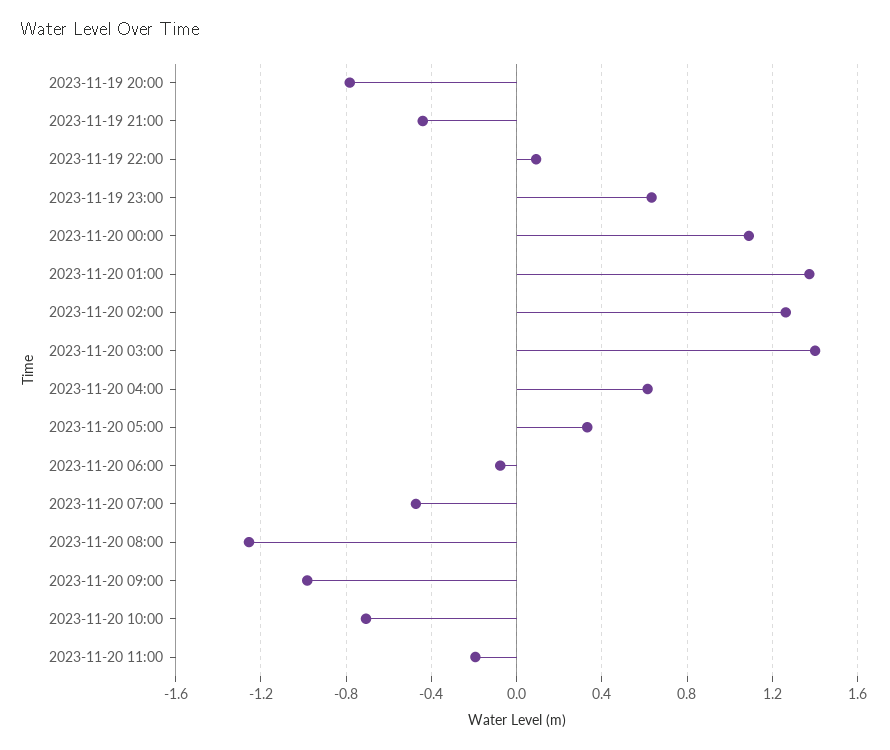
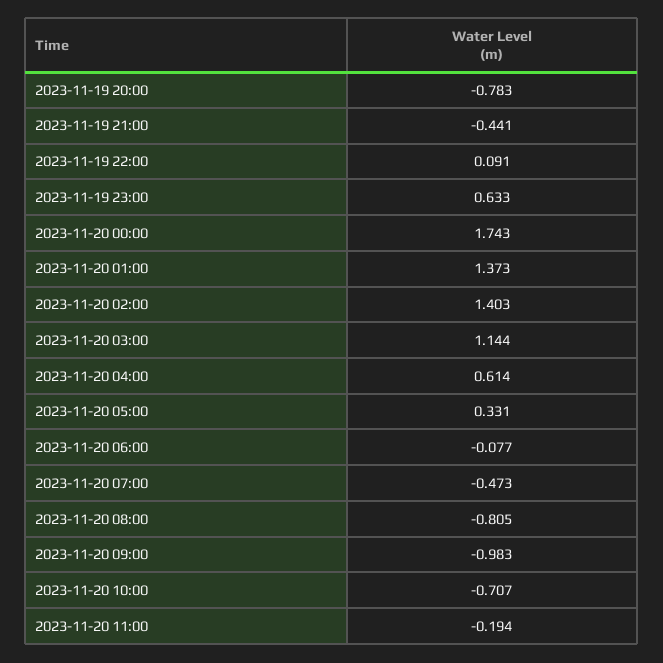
  {
    "2023-11-19 20:00": -0.783,
    "2023-11-19 21:00": -0.441,
    "2023-11-19 22:00": 0.091,
    "2023-11-19 23:00": 0.633,
-   "2023-11-20 00:00": 1.1,
+   "2023-11-20 00:00": 1.743,
    "2023-11-20 01:00": 1.373,
-   "2023-11-20 02:00": 1.25,
+   "2023-11-20 02:00": 1.403,
-   "2023-11-20 03:00": 1.4,
+   "2023-11-20 03:00": 1.144,
    "2023-11-20 04:00": 0.614,
    "2023-11-20 05:00": 0.331,
    "2023-11-20 06:00": -0.077,
    "2023-11-20 07:00": -0.473,
-   "2023-11-20 08:00": -1.25,
+   "2023-11-20 08:00": -0.805,
    "2023-11-20 09:00": -0.983,
    "2023-11-20 10:00": -0.707,
    "2023-11-20 11:00": -0.194
  }

